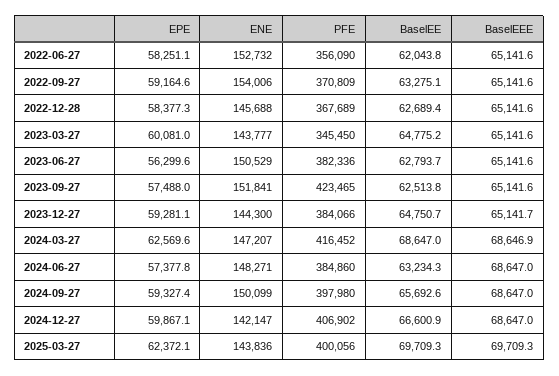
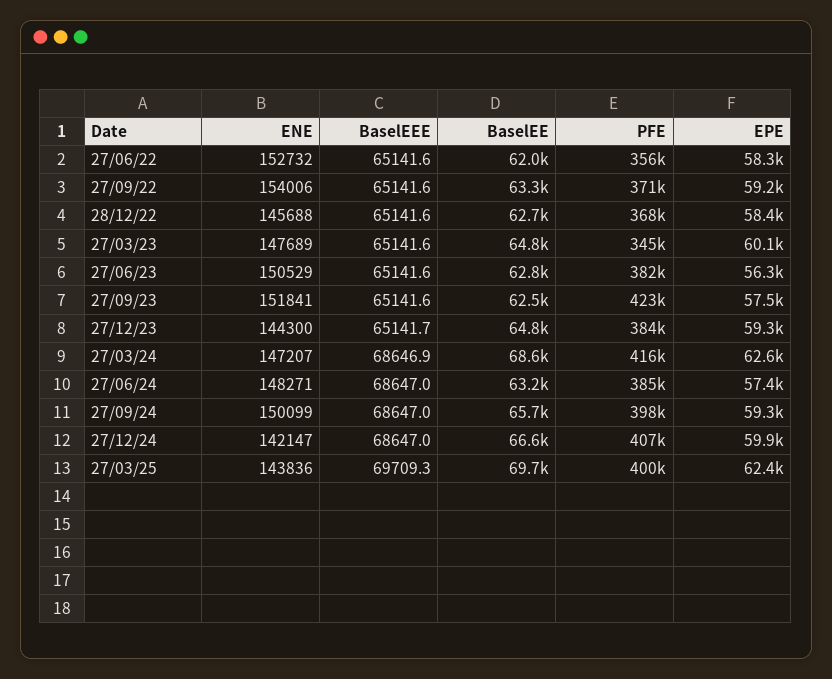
  {
    "EPE": {
      "2022-06-27": 58251.1,
      "2022-09-27": 59164.6,
      "2022-12-28": 58377.3,
      "2023-03-27": 60081,
      "2023-06-27": 56299.6,
      "2023-09-27": 57488,
      "2023-12-27": 59281.1,
      "2024-03-27": 62569.6,
      "2024-06-27": 57377.8,
      "2024-09-27": 59327.4,
      "2024-12-27": 59867.1,
      "2025-03-27": 62372.1
    },
    "ENE": {
      "2022-06-27": 152732,
      "2022-09-27": 154006,
      "2022-12-28": 145688,
-     "2023-03-27": 143777,
+     "2023-03-27": 147689,
      "2023-06-27": 150529,
      "2023-09-27": 151841,
      "2023-12-27": 144300,
      "2024-03-27": 147207,
      "2024-06-27": 148271,
      "2024-09-27": 150099,
      "2024-12-27": 142147,
      "2025-03-27": 143836
    },
    "PFE": {
      "2022-06-27": 356090,
      "2022-09-27": 370809,
      "2022-12-28": 367689,
      "2023-03-27": 345450,
      "2023-06-27": 382336,
      "2023-09-27": 423465,
      "2023-12-27": 384066,
      "2024-03-27": 416452,
      "2024-06-27": 384860,
      "2024-09-27": 397980,
      "2024-12-27": 406902,
      "2025-03-27": 400056
    },
    "BaselEE": {
      "2022-06-27": 62043.8,
      "2022-09-27": 63275.1,
      "2022-12-28": 62689.4,
      "2023-03-27": 64775.2,
      "2023-06-27": 62793.7,
      "2023-09-27": 62513.8,
      "2023-12-27": 64750.7,
      "2024-03-27": 68647,
      "2024-06-27": 63234.3,
      "2024-09-27": 65692.6,
      "2024-12-27": 66600.9,
      "2025-03-27": 69709.3
    },
    "BaselEEE": {
      "2022-06-27": 65141.6,
      "2022-09-27": 65141.6,
      "2022-12-28": 65141.6,
      "2023-03-27": 65141.6,
      "2023-06-27": 65141.6,
      "2023-09-27": 65141.6,
      "2023-12-27": 65141.7,
      "2024-03-27": 68646.9,
      "2024-06-27": 68647,
      "2024-09-27": 68647,
      "2024-12-27": 68647,
      "2025-03-27": 69709.3
    }
  }

